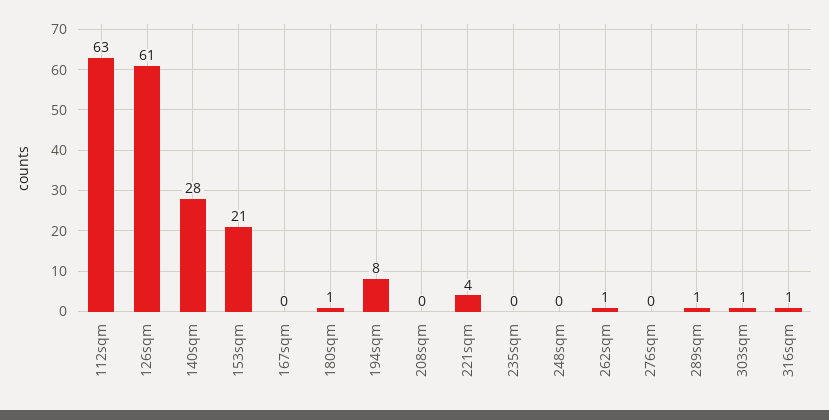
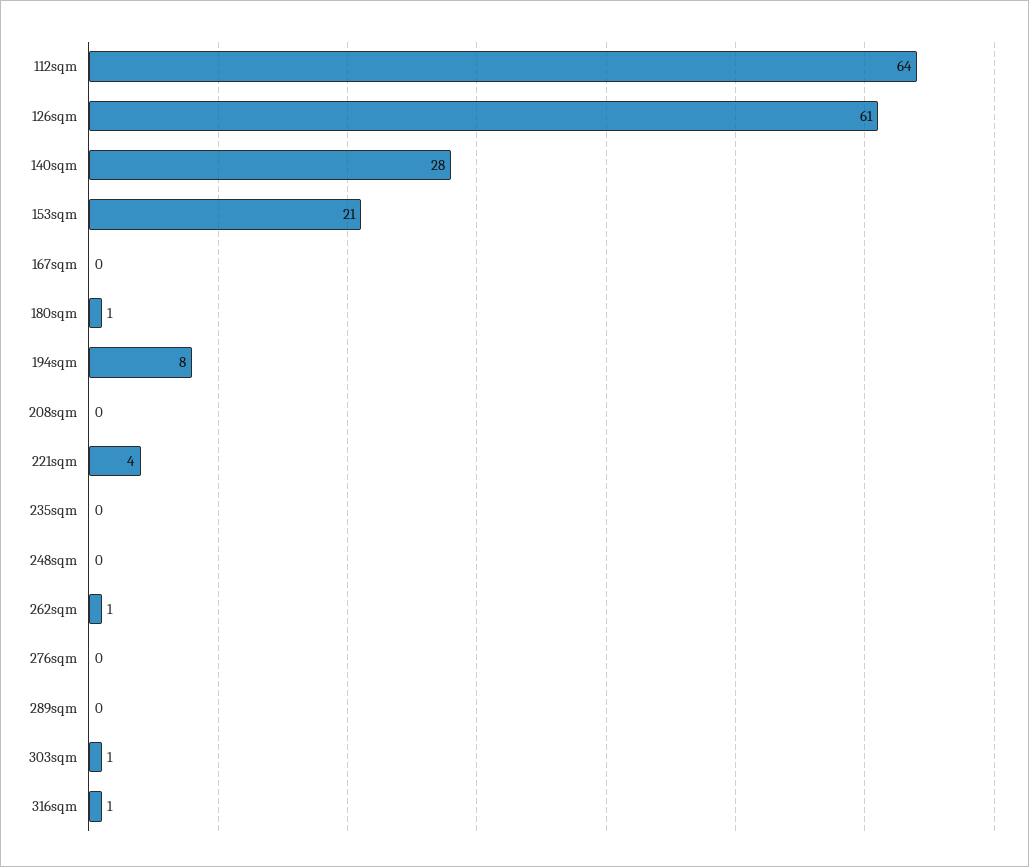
  {
-   "112sqm": 63,
+   "112sqm": 64,
    "126sqm": 61,
    "140sqm": 28,
    "153sqm": 21,
    "167sqm": 0,
    "180sqm": 1,
    "194sqm": 8,
    "208sqm": 0,
    "221sqm": 4,
    "235sqm": 0,
    "248sqm": 0,
    "262sqm": 1,
    "276sqm": 0,
-   "289sqm": 1,
+   "289sqm": 0,
    "303sqm": 1,
    "316sqm": 1
  }

